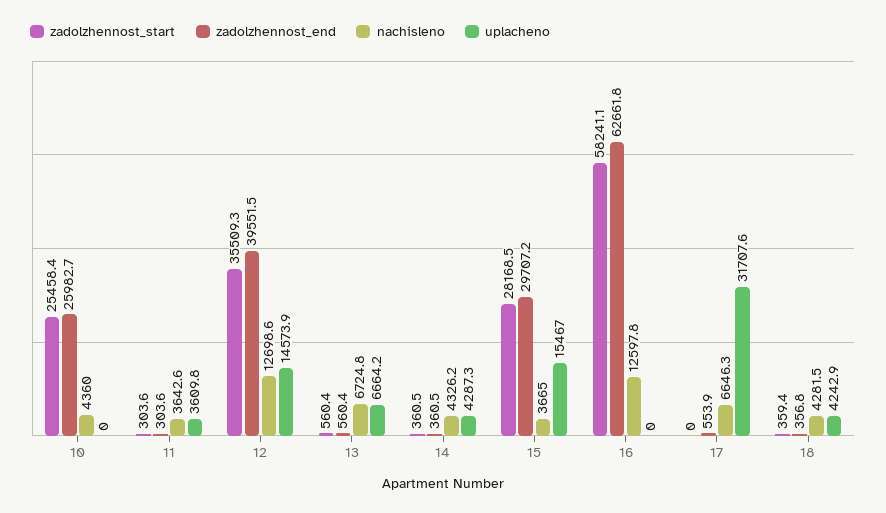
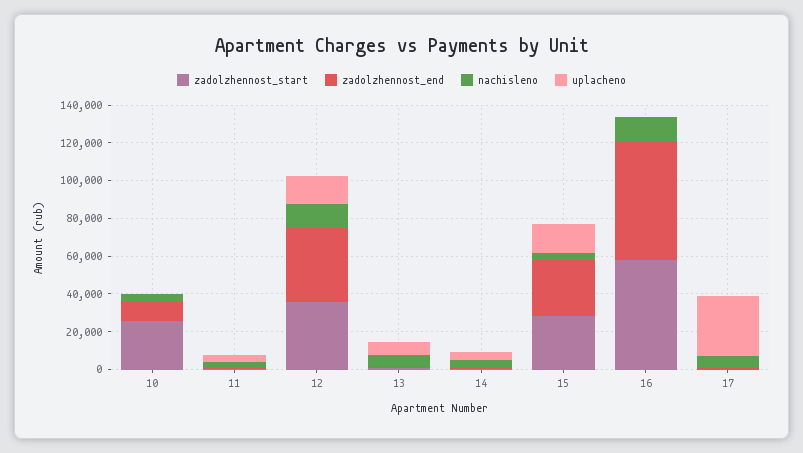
  {
    "zadolzhennost_start": {
      "10": 25458.4,
      "11": 303.6,
      "12": 35509.3,
      "13": 560.4,
      "14": 360.5,
      "15": 28168.5,
      "16": 58241.1,
-     "17": 0,
+     "17": 0
-     "18": 359.4
    },
    "zadolzhennost_end": {
-     "10": 25982.7,
+     "10": 10000,
      "11": 303.6,
      "12": 39551.5,
      "13": 560.4,
      "14": 360.5,
      "15": 29707.2,
      "16": 62661.8,
-     "17": 553.9,
+     "17": 553.9
-     "18": 356.8
    },
    "nachisleno": {
      "10": 4360,
      "11": 3642.6,
      "12": 12698.6,
      "13": 6724.8,
      "14": 4326.2,
      "15": 3665,
      "16": 12597.8,
-     "17": 6646.3,
+     "17": 6646.3
-     "18": 4281.5
    },
    "uplacheno": {
      "10": 0,
      "11": 3609.8,
      "12": 14573.9,
      "13": 6664.2,
      "14": 4287.3,
      "15": 15467,
      "16": 0,
-     "17": 31707.6,
+     "17": 31707.6
-     "18": 4242.9
    }
  }

